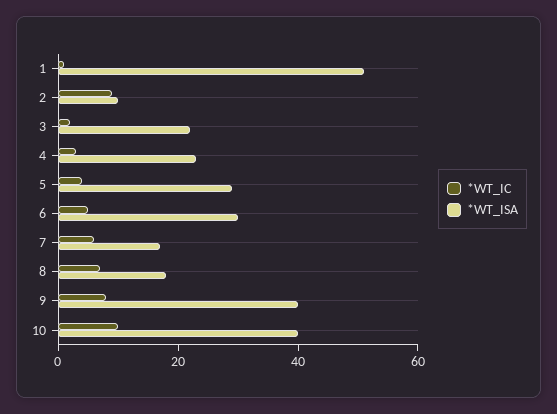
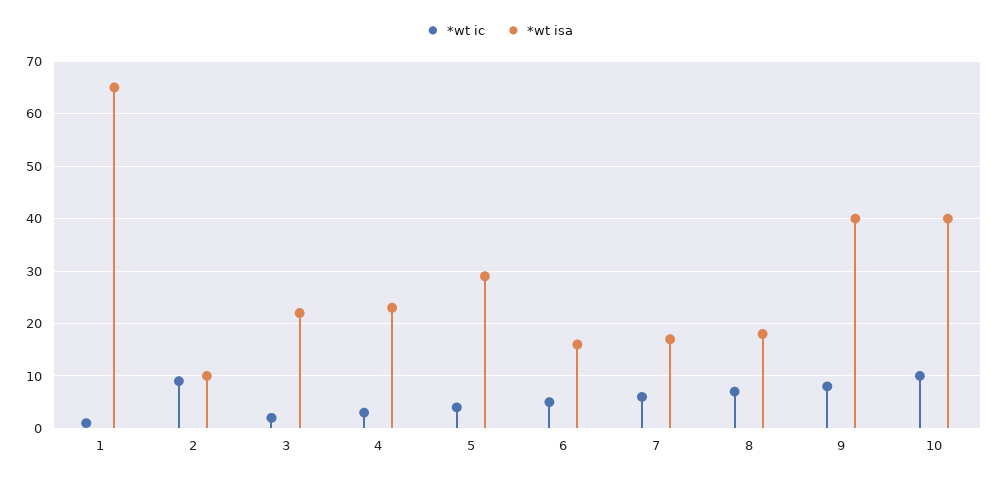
  {
    "*WT_IC": {
      "1": 0,
      "2": 10,
      "3": 0,
      "4": 5,
      "5": 5,
      "6": 5,
      "7": 5,
      "8": 5,
      "9": 10,
      "10": 10
    },
    "*WT_ISA": {
-     "1": 50,
+     "1": 65,
      "2": 10,
      "3": 20,
      "4": 25,
      "5": 30,
-     "6": 30,
+     "6": 15,
      "7": 15,
      "8": 20,
      "9": 40,
      "10": 40
    }
  }

